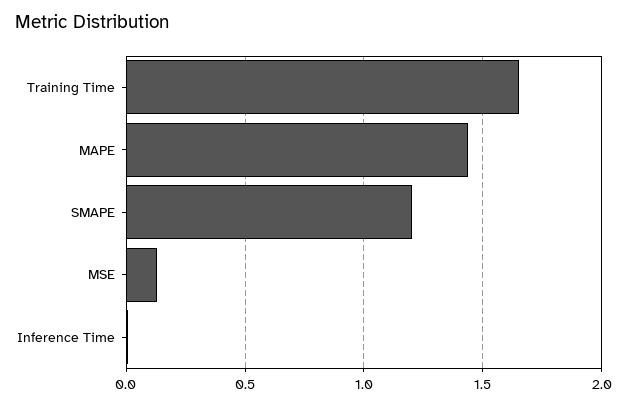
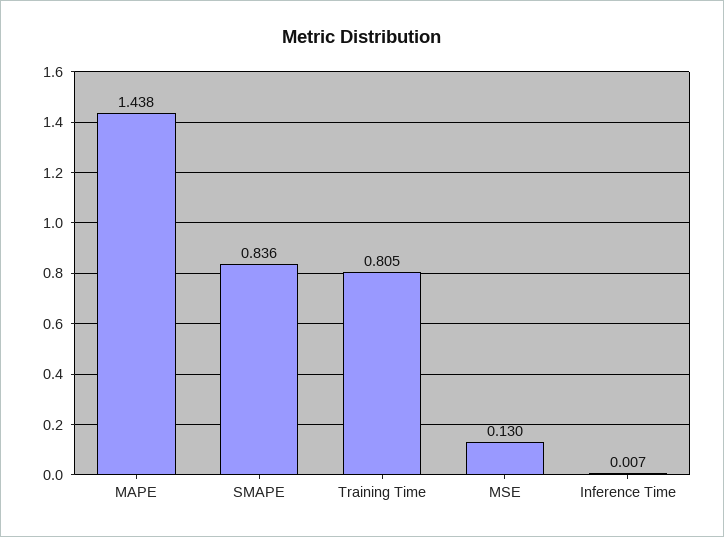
  {
-   "Training Time": 1.65,
+   "Training Time": 0.805,
    "MAPE": 1.438,
-   "SMAPE": 1.2,
+   "SMAPE": 0.836,
    "MSE": 0.13,
    "Inference Time": 0.007
  }

